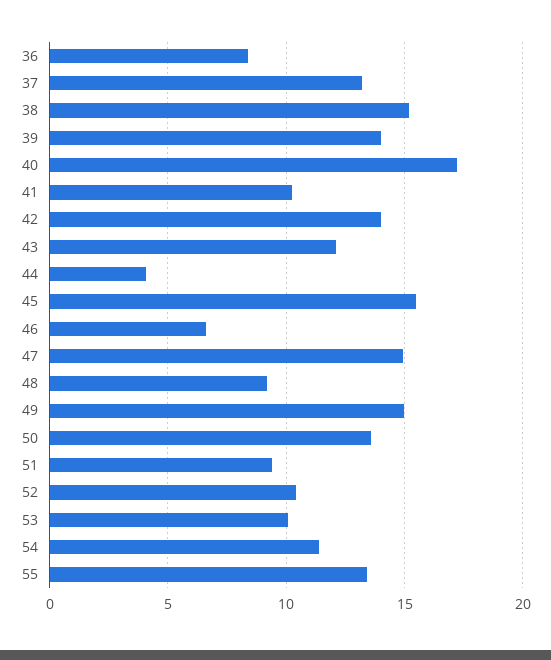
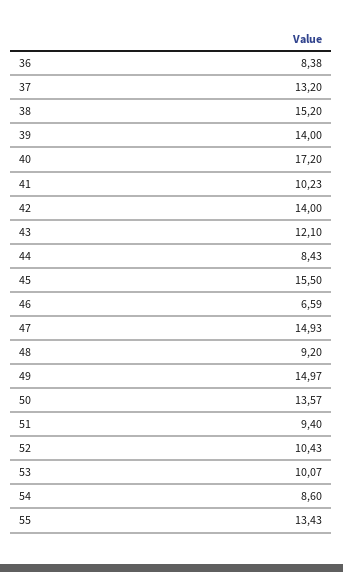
  {
    "36": 8.38,
    "37": 13.2,
    "38": 15.2,
    "39": 14,
    "40": 17.2,
    "41": 10.23,
    "42": 14,
    "43": 12.1,
-   "44": 4,
+   "44": 8.43,
    "45": 15.5,
    "46": 6.59,
    "47": 14.93,
    "48": 9.2,
    "49": 14.97,
    "50": 13.57,
    "51": 9.4,
    "52": 10.43,
    "53": 10.07,
-   "54": 11.5,
+   "54": 8.6,
    "55": 13.43
  }

